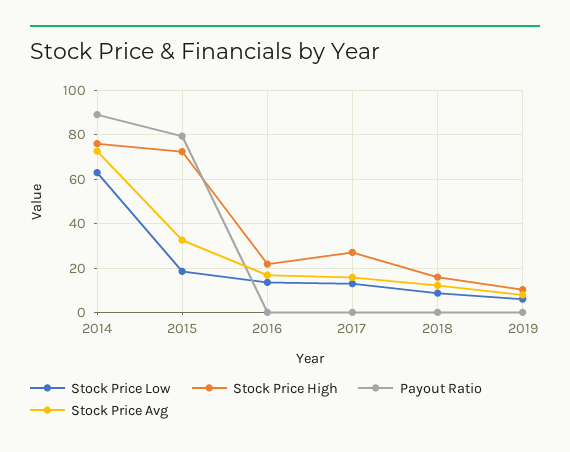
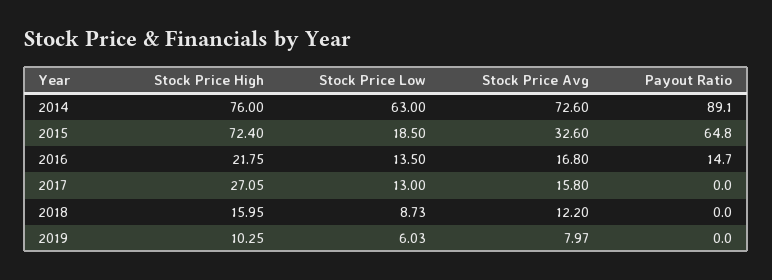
  {
    "Stock Price Low": {
      "2014": 63,
      "2015": 18.5,
      "2016": 13.5,
      "2017": 13,
      "2018": 8.73,
      "2019": 6.03
    },
    "Stock Price High": {
      "2014": 76,
      "2015": 72.4,
      "2016": 21.75,
      "2017": 27.05,
      "2018": 15.95,
      "2019": 10.25
    },
    "Payout Ratio": {
      "2014": 89.1,
-     "2015": 80,
+     "2015": 64.8,
-     "2016": 0,
+     "2016": 14.7,
      "2017": 0,
      "2018": 0,
      "2019": 0
    },
    "Stock Price Avg": {
      "2014": 72.6,
      "2015": 32.6,
      "2016": 16.8,
      "2017": 15.8,
      "2018": 12.2,
      "2019": 7.97
    }
  }

